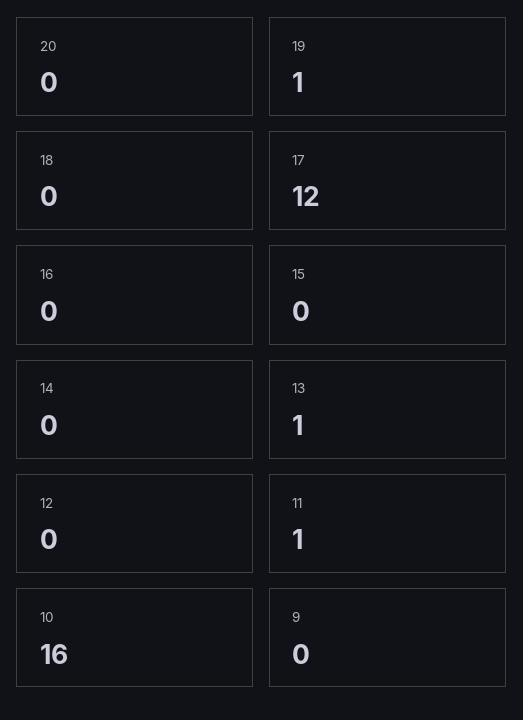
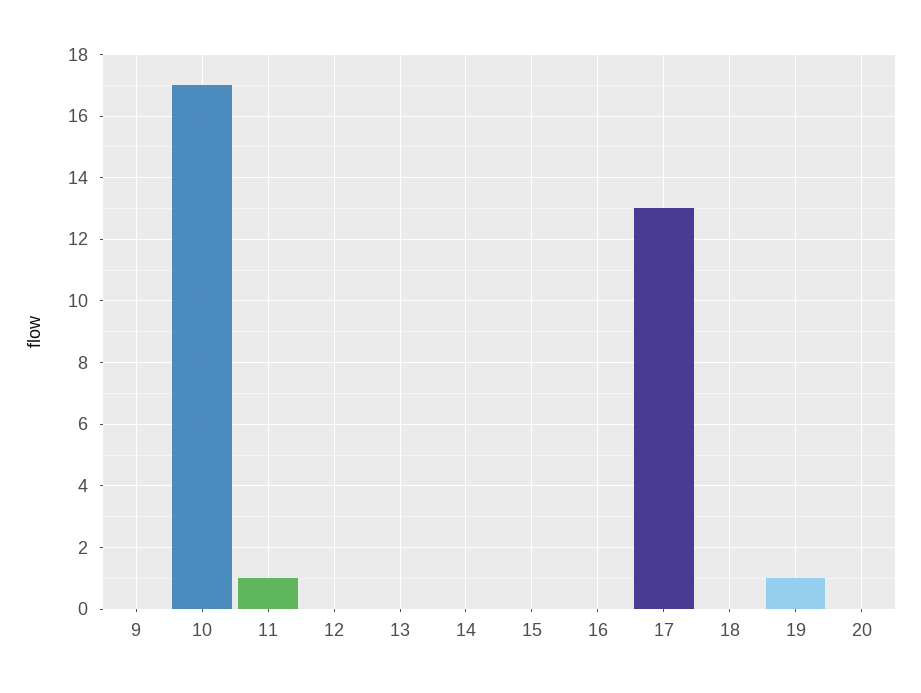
  {
    "20": 0,
    "19": 1,
    "18": 0,
-   "17": 12,
+   "17": 13,
    "16": 0,
    "15": 0,
    "14": 0,
-   "13": 1,
+   "13": 0,
    "12": 0,
    "11": 1,
-   "10": 16,
+   "10": 17,
    "9": 0
  }

